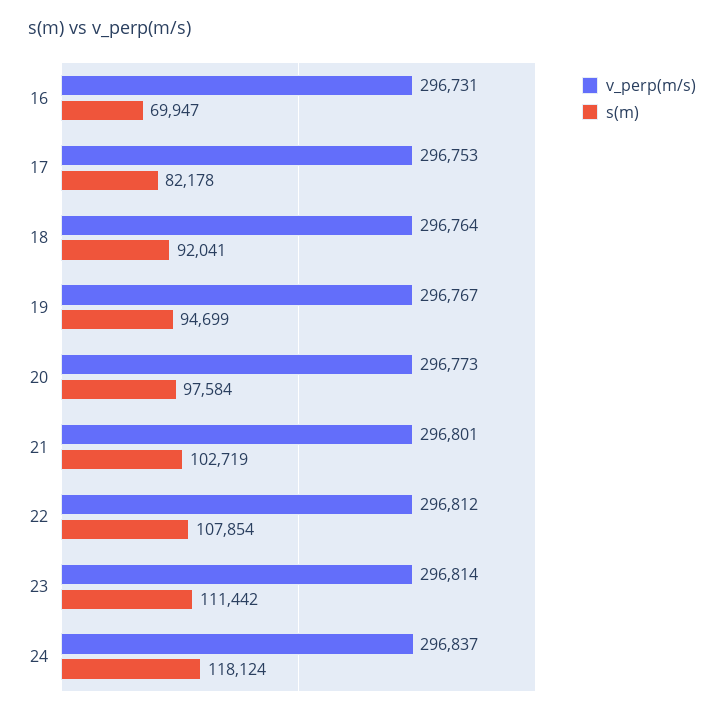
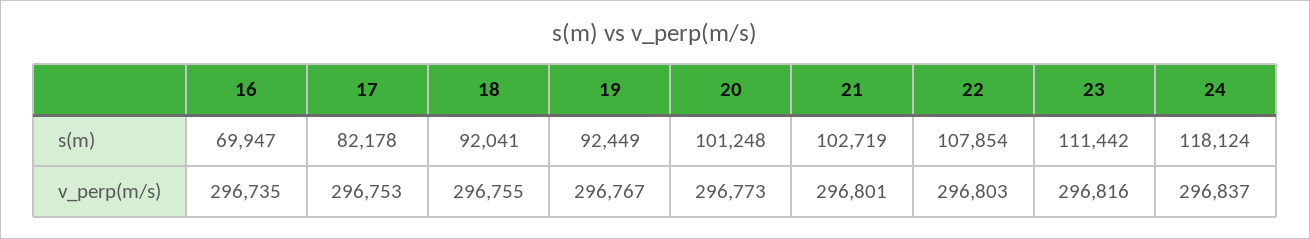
  {
    "v_perp(m/s)": {
-     "16": 296731,
+     "16": 296735,
      "17": 296753,
-     "18": 296764,
+     "18": 296755,
      "19": 296767,
      "20": 296773,
      "21": 296801,
-     "22": 296812,
+     "22": 296803,
-     "23": 296814,
+     "23": 296816,
      "24": 296837
    },
    "s(m)": {
      "16": 69947,
      "17": 82178,
      "18": 92041,
-     "19": 94699,
+     "19": 92449,
-     "20": 97584,
+     "20": 101248,
      "21": 102719,
      "22": 107854,
      "23": 111442,
      "24": 118124
    }
  }

